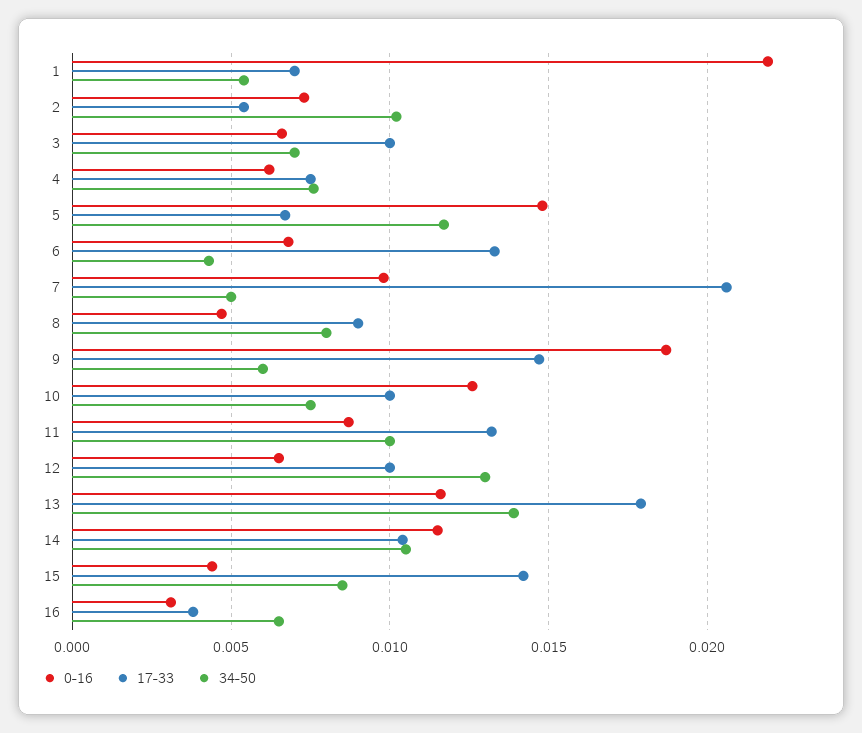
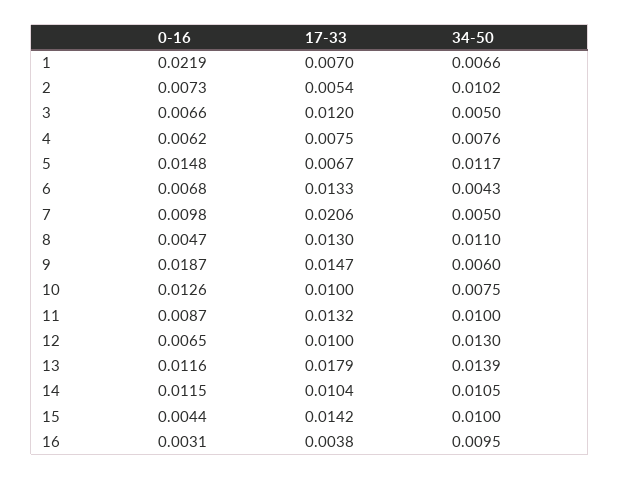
  {
    "0-16": {
      "1": 0.0219,
      "2": 0.0073,
      "3": 0.0066,
      "4": 0.0062,
      "5": 0.0148,
      "6": 0.0068,
      "7": 0.0098,
      "8": 0.0047,
      "9": 0.0187,
      "10": 0.0126,
      "11": 0.0087,
      "12": 0.0065,
      "13": 0.0116,
      "14": 0.0115,
      "15": 0.0044,
      "16": 0.0031
    },
    "17-33": {
      "1": 0.007,
      "2": 0.0054,
-     "3": 0.01,
+     "3": 0.012,
      "4": 0.0075,
      "5": 0.0067,
      "6": 0.0133,
      "7": 0.0206,
-     "8": 0.009,
+     "8": 0.013,
      "9": 0.0147,
      "10": 0.01,
      "11": 0.0132,
      "12": 0.01,
      "13": 0.0179,
      "14": 0.0104,
      "15": 0.0142,
      "16": 0.0038
    },
    "34-50": {
-     "1": 0.0055,
+     "1": 0.0066,
      "2": 0.0102,
-     "3": 0.007,
+     "3": 0.005,
      "4": 0.0076,
      "5": 0.0117,
      "6": 0.0043,
      "7": 0.005,
-     "8": 0.008,
+     "8": 0.011,
      "9": 0.006,
      "10": 0.0075,
      "11": 0.01,
      "12": 0.013,
      "13": 0.0139,
      "14": 0.0105,
-     "15": 0.0085,
+     "15": 0.01,
-     "16": 0.0065
+     "16": 0.0095
    }
  }

